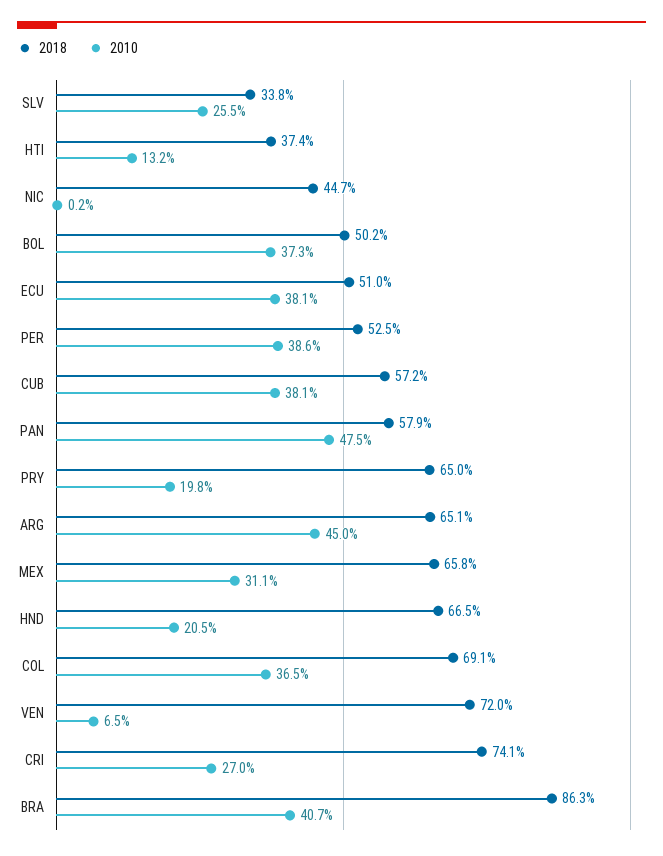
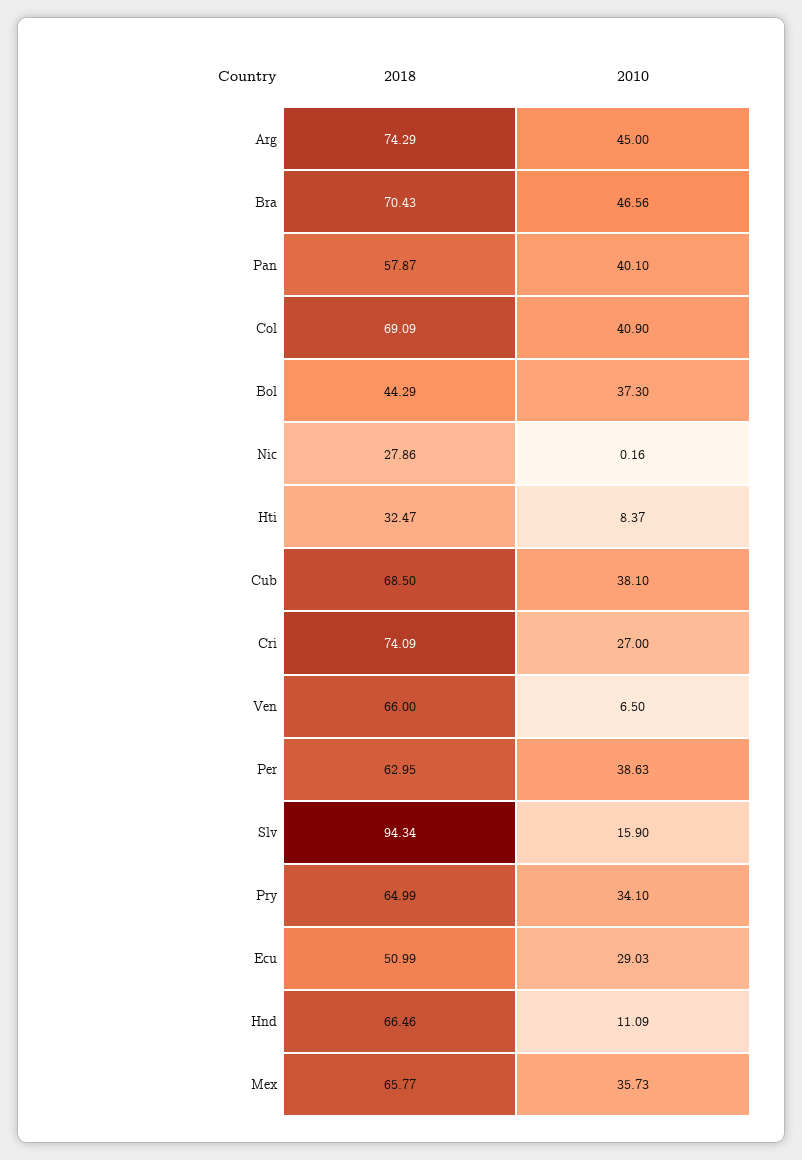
  {
    "2018": {
-     "SLV": 33.8,
+     "SLV": 94.34,
-     "HTI": 37.4,
+     "HTI": 32.47,
-     "NIC": 44.7,
+     "NIC": 27.86,
-     "BOL": 50.2,
+     "BOL": 44.29,
      "ECU": 50.99,
-     "PER": 52.5,
+     "PER": 62.95,
-     "CUB": 57.2,
+     "CUB": 68.5,
      "PAN": 57.87,
      "PRY": 64.99,
-     "ARG": 65.1,
+     "ARG": 74.29,
      "MEX": 65.77,
      "HND": 66.46,
      "COL": 69.09,
-     "VEN": 72,
+     "VEN": 66,
      "CRI": 74.09,
-     "BRA": 86.3
+     "BRA": 70.43
    },
    "2010": {
-     "SLV": 25.5,
+     "SLV": 15.9,
-     "HTI": 13.2,
+     "HTI": 8.37,
      "NIC": 0.16,
      "BOL": 37.3,
-     "ECU": 38.1,
+     "ECU": 29.03,
      "PER": 38.63,
      "CUB": 38.1,
-     "PAN": 47.5,
+     "PAN": 40.1,
-     "PRY": 19.8,
+     "PRY": 34.1,
      "ARG": 45,
-     "MEX": 31.1,
+     "MEX": 35.73,
-     "HND": 20.5,
+     "HND": 11.09,
-     "COL": 36.5,
+     "COL": 40.9,
      "VEN": 6.5,
      "CRI": 27,
-     "BRA": 40.7
+     "BRA": 46.56
    }
  }

